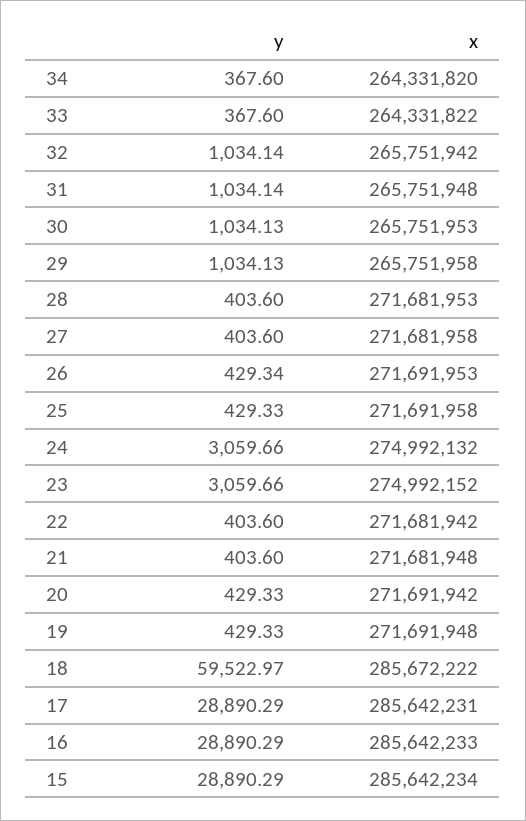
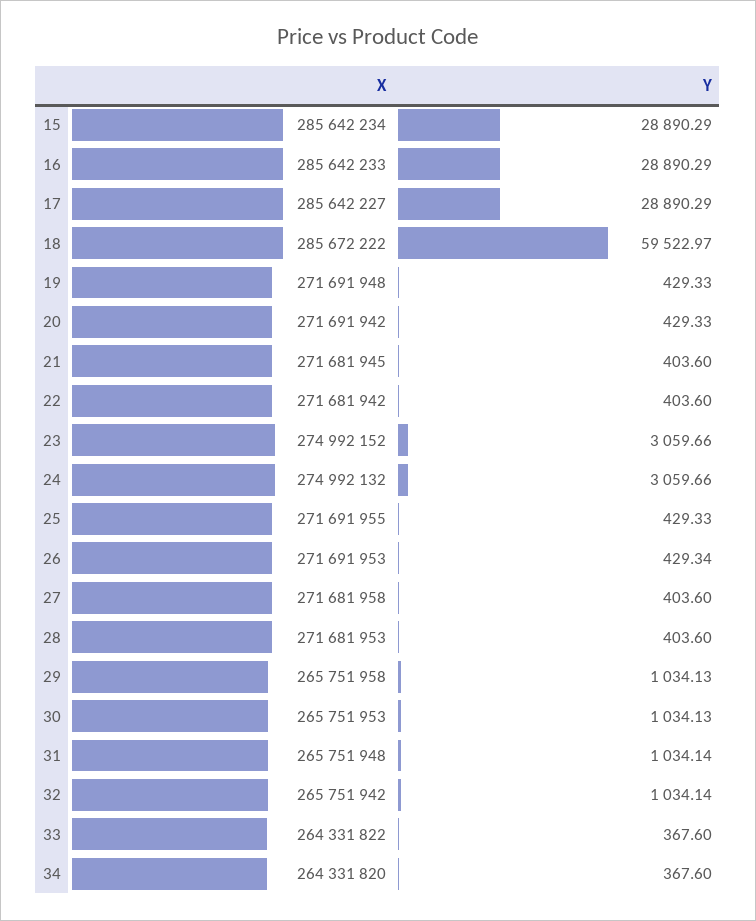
  {
    "y": {
      "34": 367.6,
      "33": 367.6,
      "32": 1034.14,
      "31": 1034.14,
      "30": 1034.13,
      "29": 1034.13,
      "28": 403.6,
      "27": 403.6,
      "26": 429.34,
      "25": 429.33,
      "24": 3059.66,
      "23": 3059.66,
      "22": 403.6,
      "21": 403.6,
      "20": 429.33,
      "19": 429.33,
      "18": 59522.97,
      "17": 28890.29,
      "16": 28890.29,
      "15": 28890.29
    },
    "x": {
      "34": 264331820,
      "33": 264331822,
      "32": 265751942,
      "31": 265751948,
      "30": 265751953,
      "29": 265751958,
      "28": 271681953,
      "27": 271681958,
      "26": 271691953,
-     "25": 271691958,
+     "25": 271691955,
      "24": 274992132,
      "23": 274992152,
      "22": 271681942,
-     "21": 271681948,
+     "21": 271681945,
      "20": 271691942,
      "19": 271691948,
      "18": 285672222,
-     "17": 285642231,
+     "17": 285642227,
      "16": 285642233,
      "15": 285642234
    }
  }

